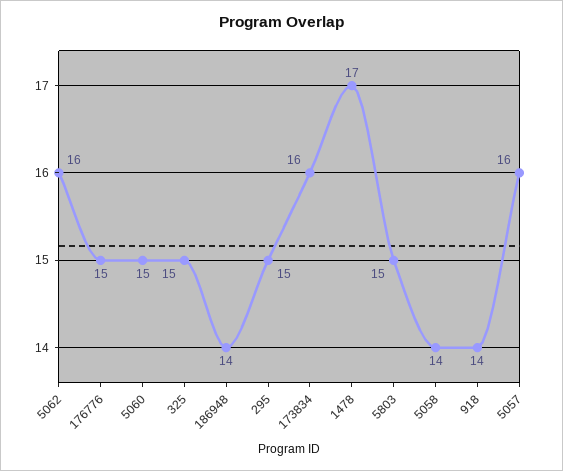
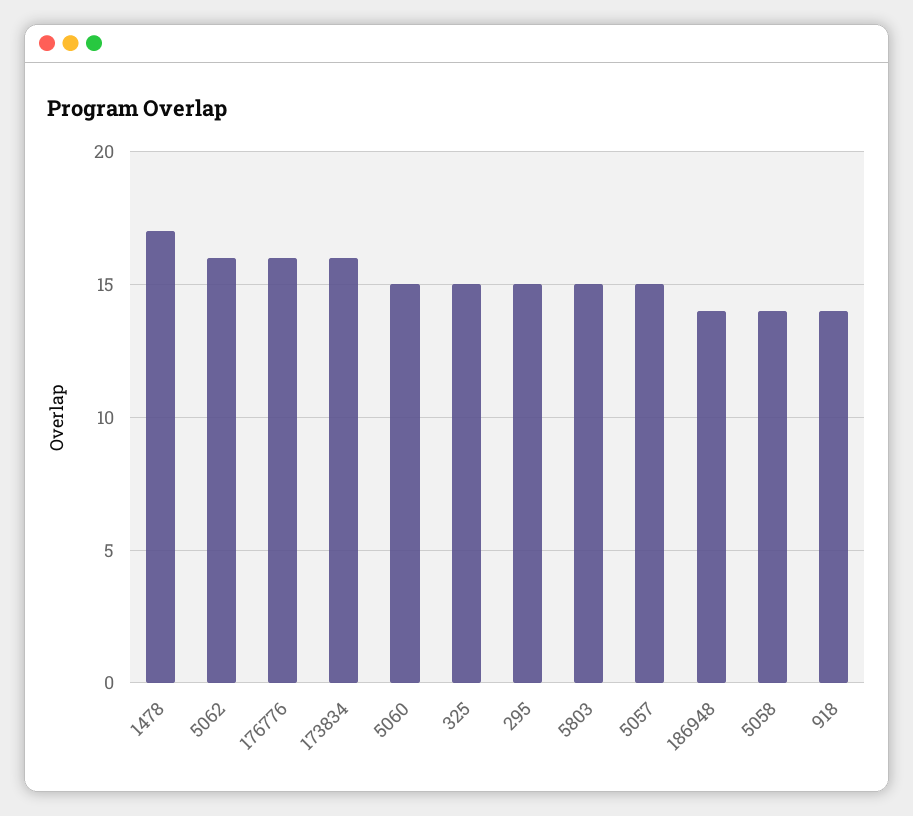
  {
    "5062": 16,
-   "176776": 15,
+   "176776": 16,
    "5060": 15,
    "325": 15,
    "186948": 14,
    "295": 15,
    "173834": 16,
    "1478": 17,
    "5803": 15,
    "5058": 14,
    "918": 14,
-   "5057": 16
+   "5057": 15
  }

